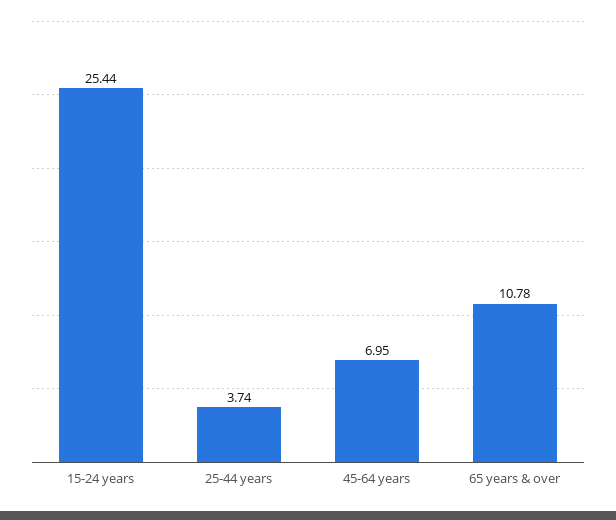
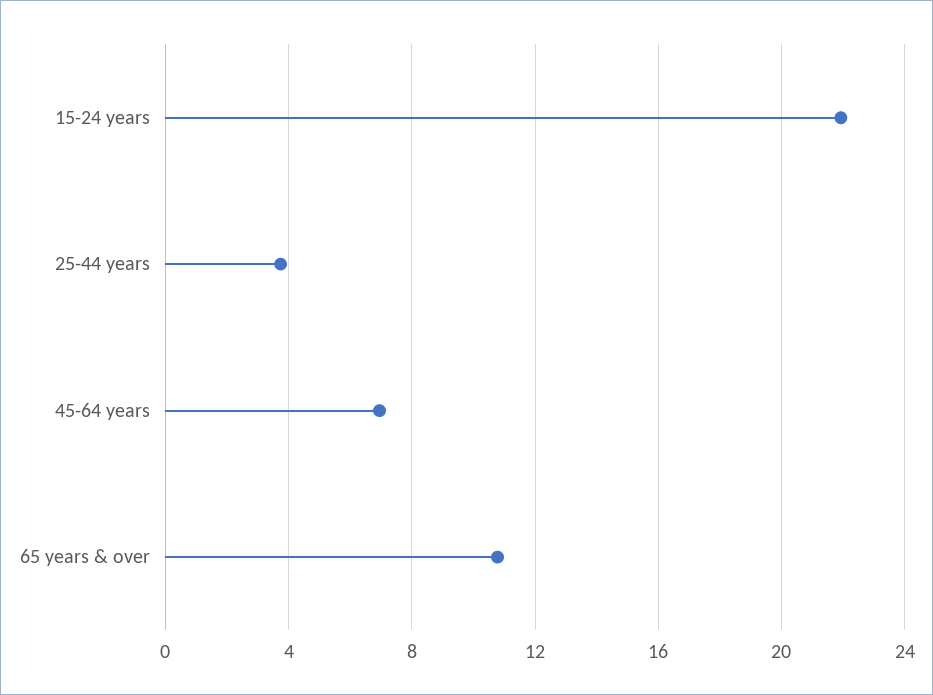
  {
-   "15-24 years": 25.44,
+   "15-24 years": 22,
    "25-44 years": 3.74,
    "45-64 years": 6.95,
    "65 years & over": 10.78
  }

